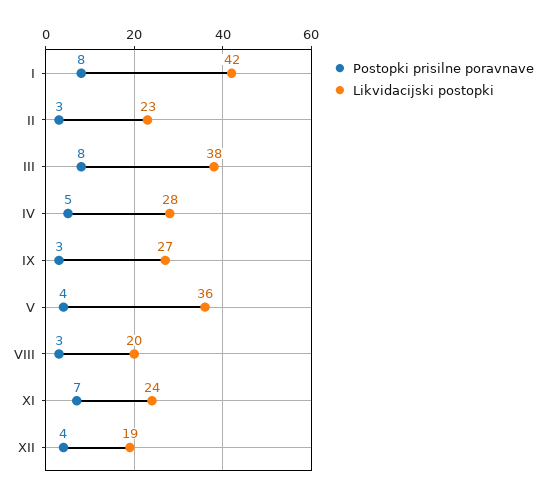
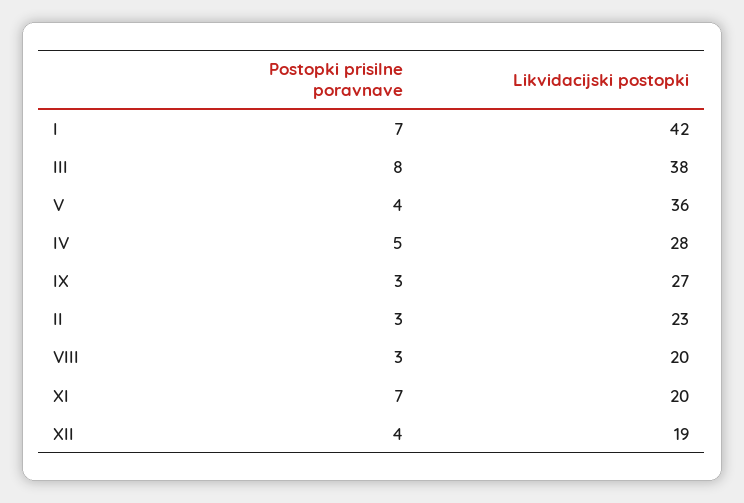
  {
    "Postopki prisilne poravnave": {
-     "I": 8,
+     "I": 7,
      "II": 3,
      "III": 8,
      "IV": 5,
      "IX": 3,
      "V": 4,
      "VIII": 3,
      "XI": 7,
      "XII": 4
    },
    "Likvidacijski postopki": {
      "I": 42,
      "II": 23,
      "III": 38,
      "IV": 28,
      "IX": 27,
      "V": 36,
      "VIII": 20,
-     "XI": 24,
+     "XI": 20,
      "XII": 19
    }
  }

